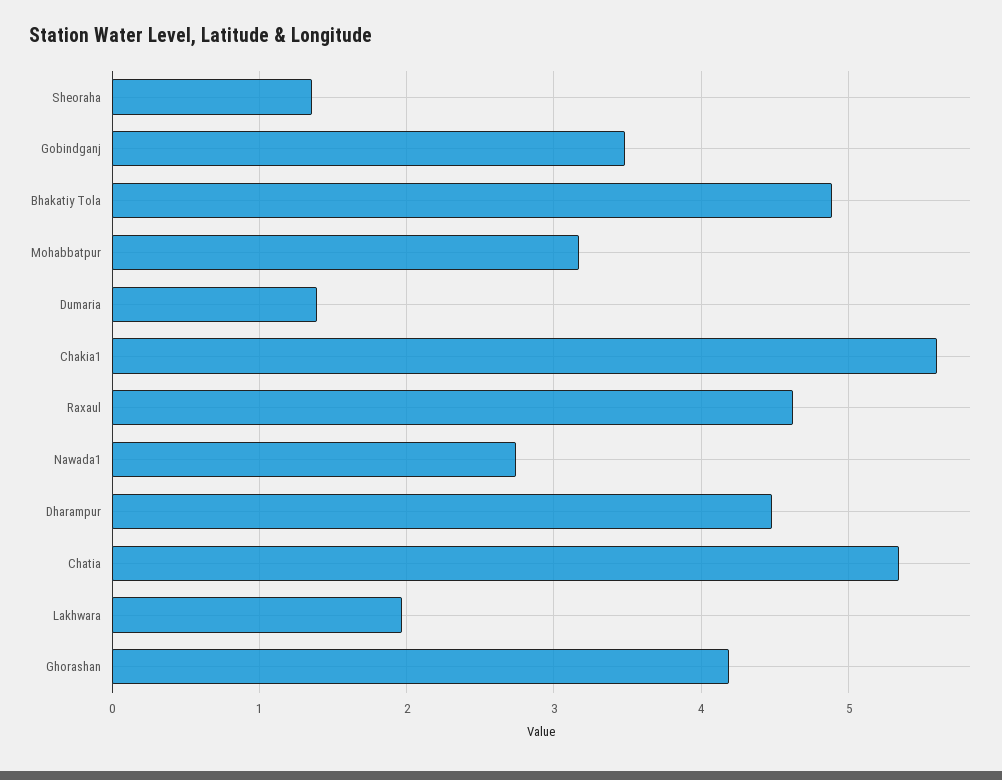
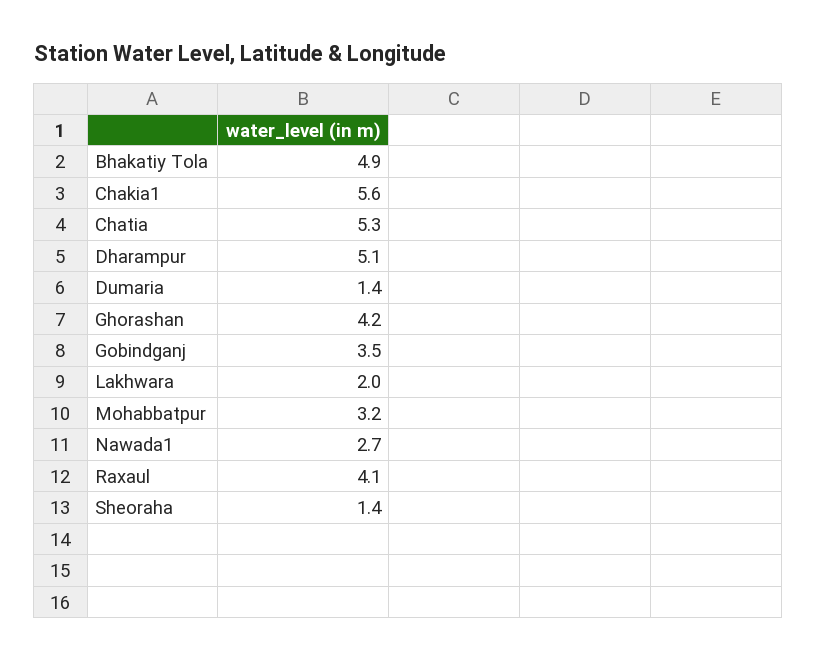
  {
    "Sheoraha": 1.4,
    "Gobindganj": 3.5,
    "Bhakatiy Tola": 4.9,
    "Mohabbatpur": 3.2,
    "Dumaria": 1.4,
    "Chakia1": 5.6,
-   "Raxaul": 4.6,
+   "Raxaul": 4.1,
    "Nawada1": 2.7,
-   "Dharampur": 4.5,
+   "Dharampur": 5.1,
    "Chatia": 5.3,
    "Lakhwara": 2,
    "Ghorashan": 4.2
  }

